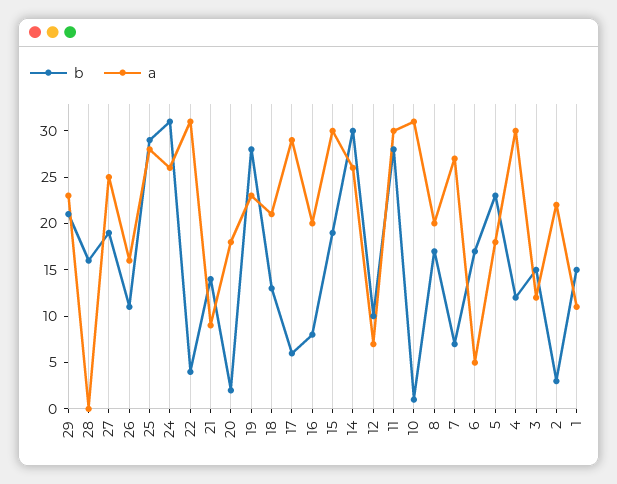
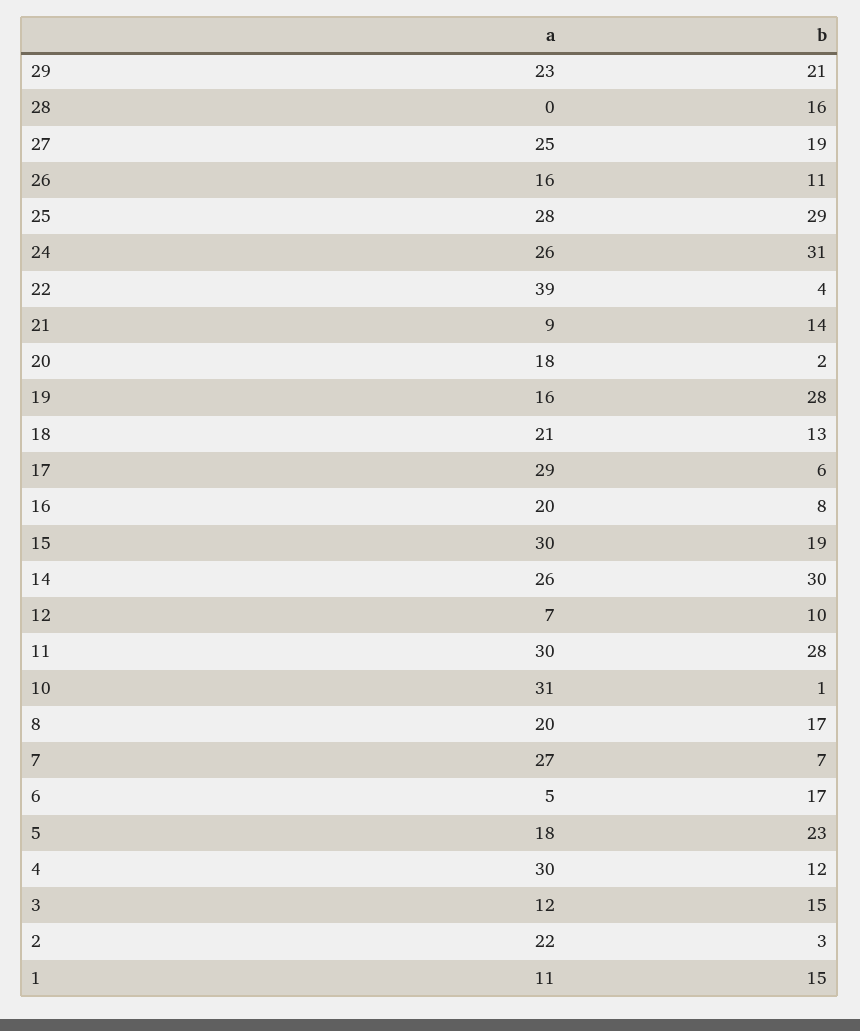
  {
    "b": {
      "29": 21,
      "28": 16,
      "27": 19,
      "26": 11,
      "25": 29,
      "24": 31,
      "22": 4,
      "21": 14,
      "20": 2,
      "19": 28,
      "18": 13,
      "17": 6,
      "16": 8,
      "15": 19,
      "14": 30,
      "12": 10,
      "11": 28,
      "10": 1,
      "8": 17,
      "7": 7,
      "6": 17,
      "5": 23,
      "4": 12,
      "3": 15,
      "2": 3,
      "1": 15
    },
    "a": {
      "29": 23,
      "28": 0,
      "27": 25,
      "26": 16,
      "25": 28,
      "24": 26,
-     "22": 31,
+     "22": 39,
      "21": 9,
      "20": 18,
-     "19": 23,
+     "19": 16,
      "18": 21,
      "17": 29,
      "16": 20,
      "15": 30,
      "14": 26,
      "12": 7,
      "11": 30,
      "10": 31,
      "8": 20,
      "7": 27,
      "6": 5,
      "5": 18,
      "4": 30,
      "3": 12,
      "2": 22,
      "1": 11
    }
  }

